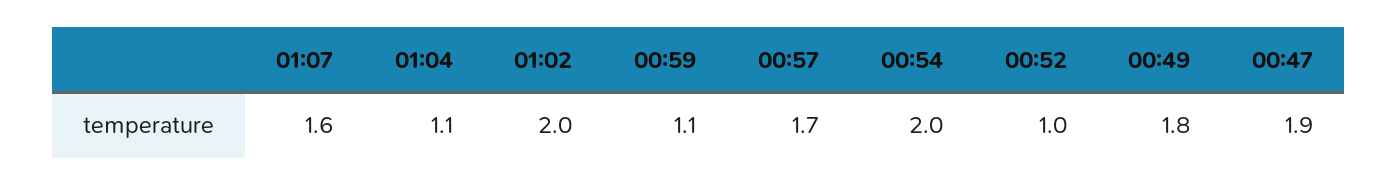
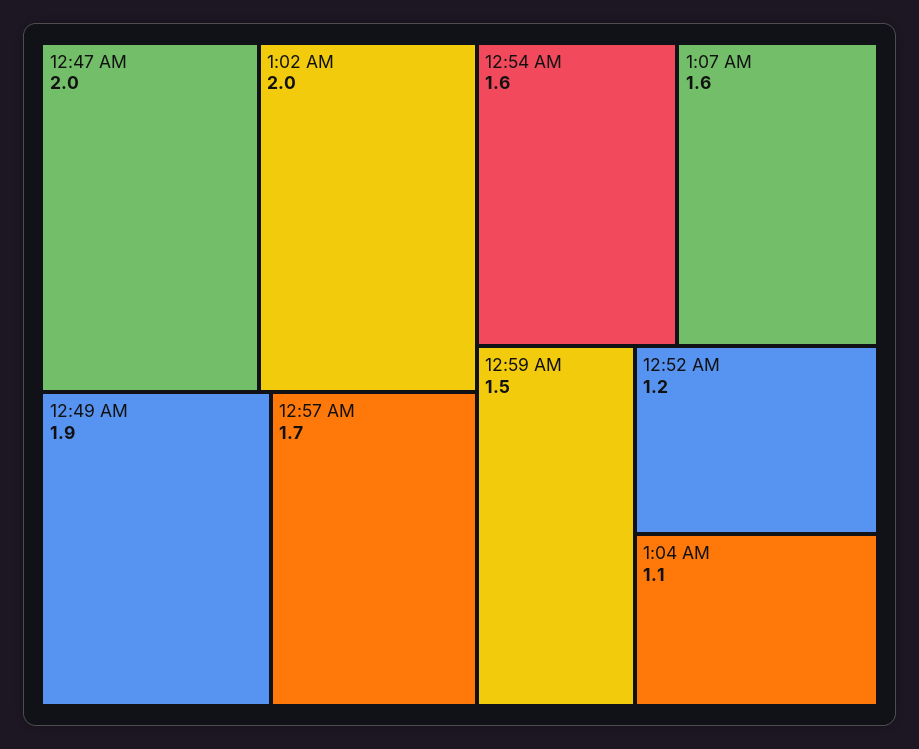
  {
    "01:07": 1.6,
    "01:04": 1.1,
    "01:02": 2,
-   "00:59": 1.1,
+   "00:59": 1.5,
    "00:57": 1.7,
-   "00:54": 2,
+   "00:54": 1.6,
-   "00:52": 1,
+   "00:52": 1.2,
-   "00:49": 1.8,
+   "00:49": 1.9,
-   "00:47": 1.9
+   "00:47": 2
  }

